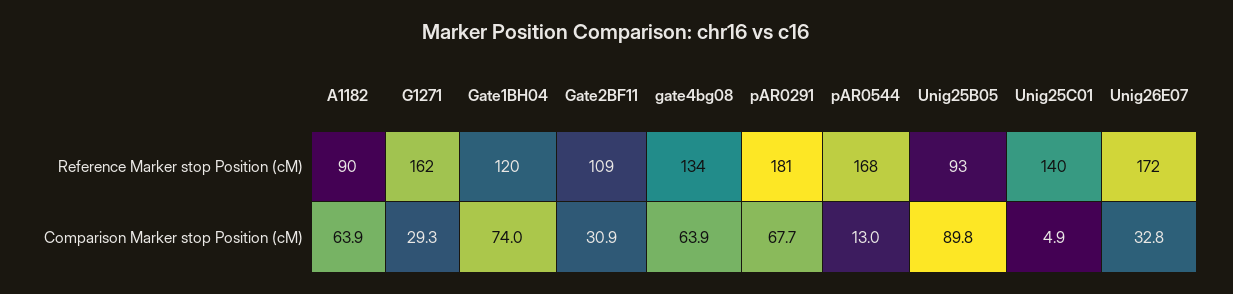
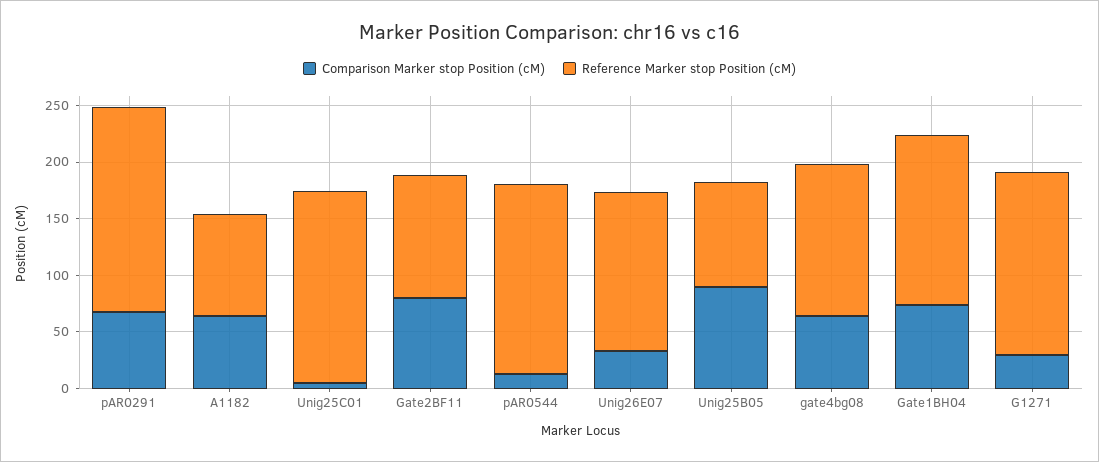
  {
    "Reference Marker stop Position (cM)": {
      "A1182": 90,
      "G1271": 162,
-     "Gate1BH04": 120,
+     "Gate1BH04": 150,
      "Gate2BF11": 109,
      "gate4bg08": 134,
      "pAR0291": 181,
      "pAR0544": 168,
      "Unig25B05": 93,
-     "Unig25C01": 140,
+     "Unig25C01": 170,
-     "Unig26E07": 172
+     "Unig26E07": 140
    },
    "Comparison Marker stop Position (cM)": {
      "A1182": 63.9,
      "G1271": 29.3,
      "Gate1BH04": 74,
-     "Gate2BF11": 30.9,
+     "Gate2BF11": 80,
      "gate4bg08": 63.9,
      "pAR0291": 67.7,
      "pAR0544": 13,
      "Unig25B05": 89.8,
      "Unig25C01": 4.9,
      "Unig26E07": 32.8
    }
  }

